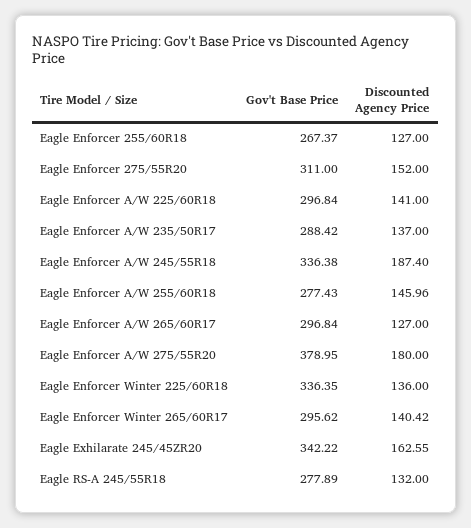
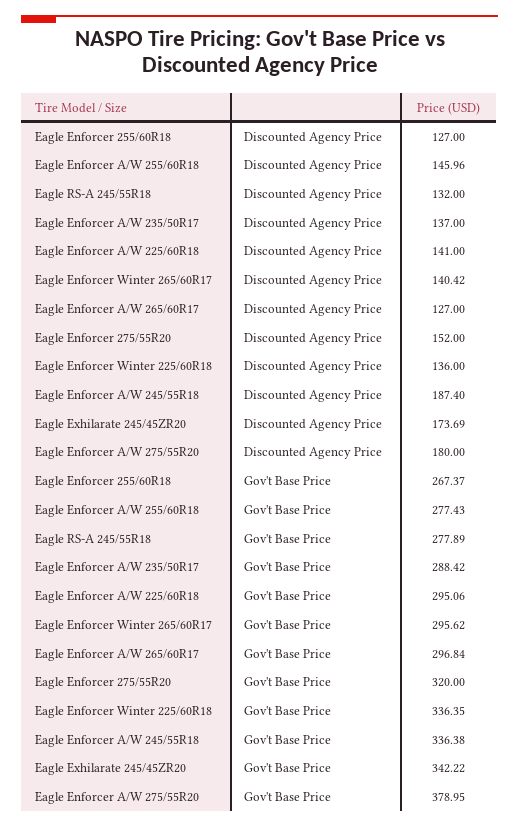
  {
    "Gov't Base Price": {
      "Eagle Enforcer 255/60R18": 267.37,
-     "Eagle Enforcer 275/55R20": 311,
+     "Eagle Enforcer 275/55R20": 320,
-     "Eagle Enforcer A/W 225/60R18": 296.84,
+     "Eagle Enforcer A/W 225/60R18": 295.06,
      "Eagle Enforcer A/W 235/50R17": 288.42,
      "Eagle Enforcer A/W 245/55R18": 336.38,
      "Eagle Enforcer A/W 255/60R18": 277.43,
      "Eagle Enforcer A/W 265/60R17": 296.84,
      "Eagle Enforcer A/W 275/55R20": 378.95,
      "Eagle Enforcer Winter 225/60R18": 336.35,
      "Eagle Enforcer Winter 265/60R17": 295.62,
      "Eagle Exhilarate 245/45ZR20": 342.22,
      "Eagle RS-A 245/55R18": 277.89
    },
    "Discounted Agency Price": {
      "Eagle Enforcer 255/60R18": 127,
      "Eagle Enforcer 275/55R20": 152,
      "Eagle Enforcer A/W 225/60R18": 141,
      "Eagle Enforcer A/W 235/50R17": 137,
      "Eagle Enforcer A/W 245/55R18": 187.4,
      "Eagle Enforcer A/W 255/60R18": 145.96,
      "Eagle Enforcer A/W 265/60R17": 127,
      "Eagle Enforcer A/W 275/55R20": 180,
      "Eagle Enforcer Winter 225/60R18": 136,
      "Eagle Enforcer Winter 265/60R17": 140.42,
-     "Eagle Exhilarate 245/45ZR20": 162.55,
+     "Eagle Exhilarate 245/45ZR20": 173.69,
      "Eagle RS-A 245/55R18": 132
    }
  }

